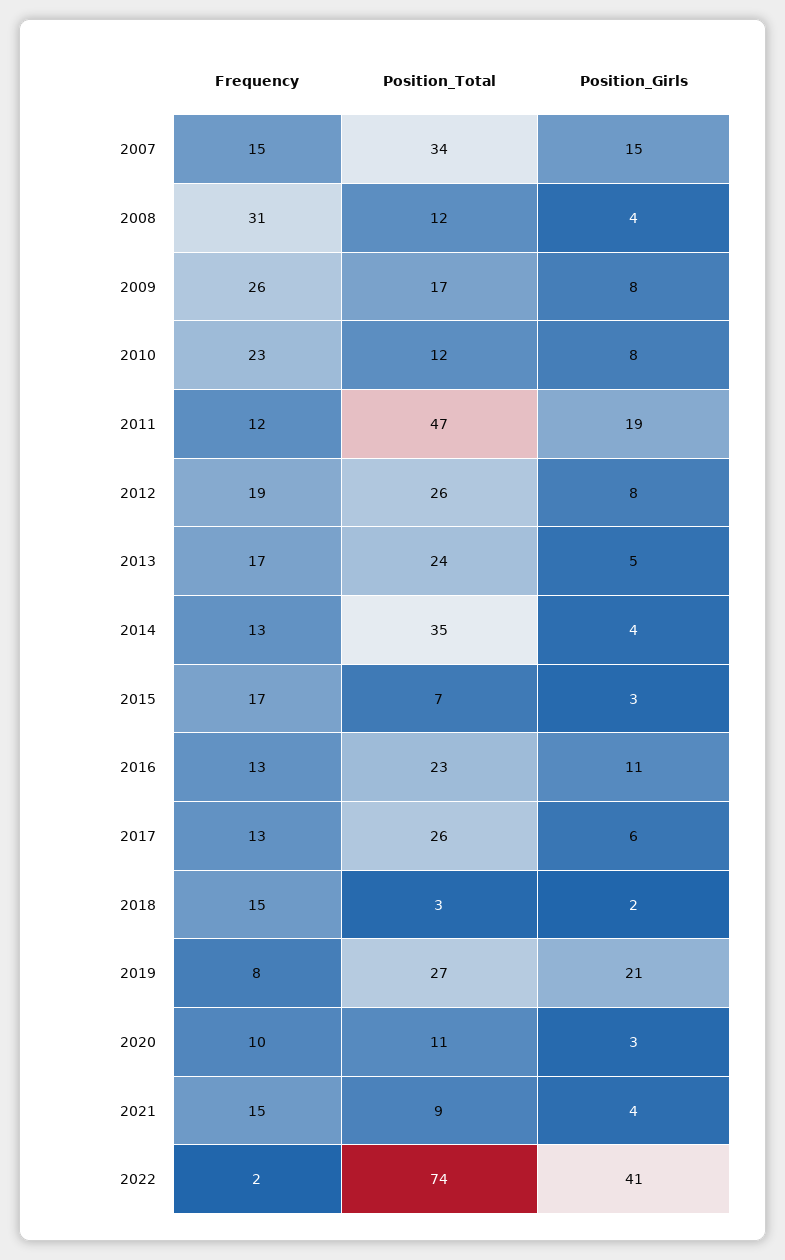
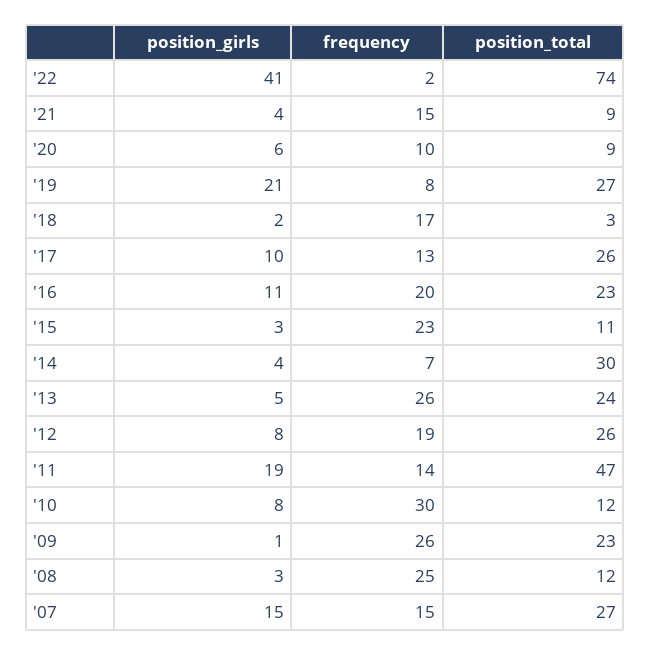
  {
    "Frequency": {
      "2007": 15,
-     "2008": 31,
+     "2008": 25,
      "2009": 26,
-     "2010": 23,
+     "2010": 30,
-     "2011": 12,
+     "2011": 14,
      "2012": 19,
-     "2013": 17,
+     "2013": 26,
-     "2014": 13,
+     "2014": 7,
-     "2015": 17,
+     "2015": 23,
-     "2016": 13,
+     "2016": 20,
      "2017": 13,
-     "2018": 15,
+     "2018": 17,
      "2019": 8,
      "2020": 10,
      "2021": 15,
      "2022": 2
    },
    "Position_Total": {
-     "2007": 34,
+     "2007": 27,
      "2008": 12,
-     "2009": 17,
+     "2009": 23,
      "2010": 12,
      "2011": 47,
      "2012": 26,
      "2013": 24,
-     "2014": 35,
+     "2014": 30,
-     "2015": 7,
+     "2015": 11,
      "2016": 23,
      "2017": 26,
      "2018": 3,
      "2019": 27,
-     "2020": 11,
+     "2020": 9,
      "2021": 9,
      "2022": 74
    },
    "Position_Girls": {
      "2007": 15,
-     "2008": 4,
+     "2008": 3,
-     "2009": 8,
+     "2009": 1,
      "2010": 8,
      "2011": 19,
      "2012": 8,
      "2013": 5,
      "2014": 4,
      "2015": 3,
      "2016": 11,
-     "2017": 6,
+     "2017": 10,
      "2018": 2,
      "2019": 21,
-     "2020": 3,
+     "2020": 6,
      "2021": 4,
      "2022": 41
    }
  }

